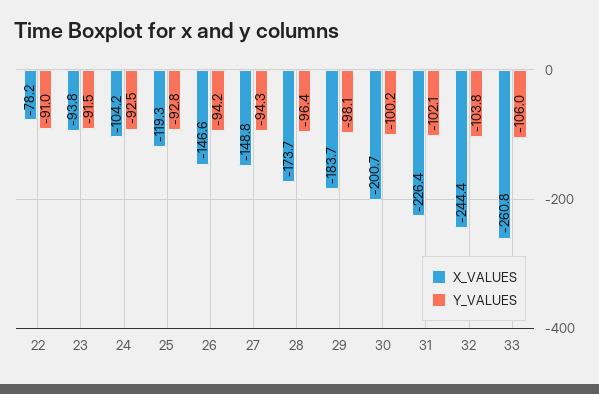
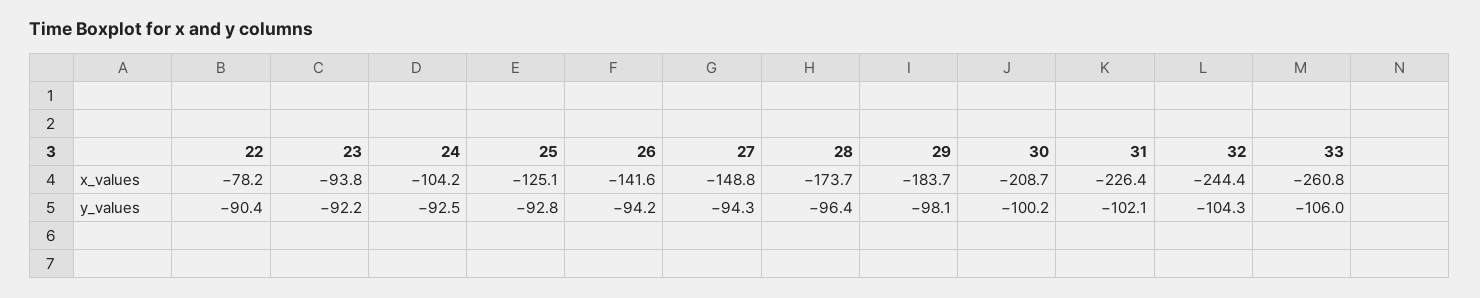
  {
    "X_VALUES": {
      "22": -78.2,
      "23": -93.8,
      "24": -104.2,
-     "25": -119.3,
+     "25": -125.1,
-     "26": -146.6,
+     "26": -141.6,
      "27": -148.8,
      "28": -173.7,
      "29": -183.7,
-     "30": -200.7,
+     "30": -208.7,
      "31": -226.4,
      "32": -244.4,
      "33": -260.8
    },
    "Y_VALUES": {
-     "22": -91,
+     "22": -90.4,
-     "23": -91.5,
+     "23": -92.2,
      "24": -92.5,
      "25": -92.8,
      "26": -94.2,
      "27": -94.3,
      "28": -96.4,
      "29": -98.1,
      "30": -100.2,
      "31": -102.1,
-     "32": -103.8,
+     "32": -104.3,
      "33": -106
    }
  }

